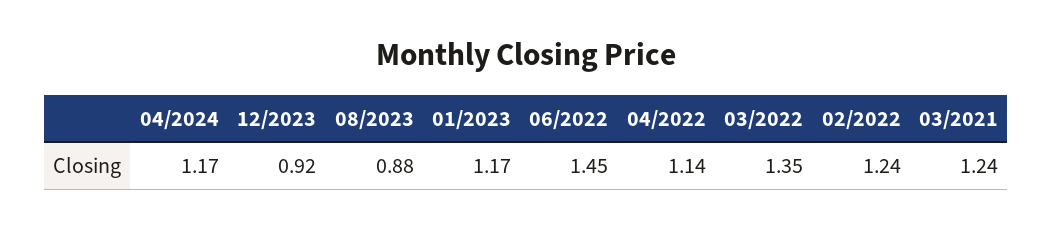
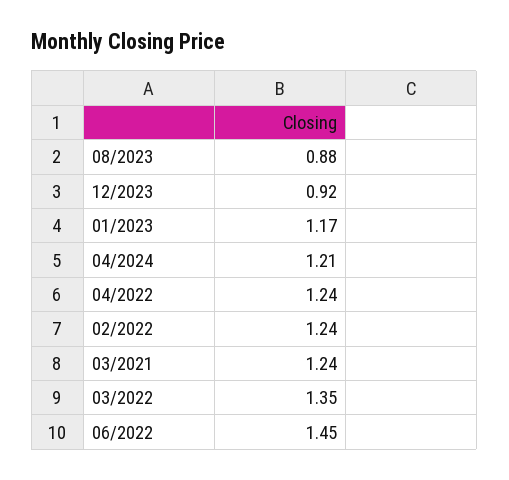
  {
-   "04/2024": 1.17,
+   "04/2024": 1.21,
    "12/2023": 0.92,
    "08/2023": 0.88,
    "01/2023": 1.17,
    "06/2022": 1.45,
-   "04/2022": 1.14,
+   "04/2022": 1.24,
    "03/2022": 1.35,
    "02/2022": 1.24,
    "03/2021": 1.24
  }

